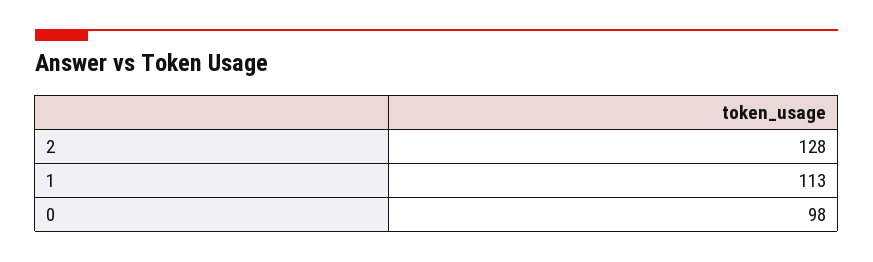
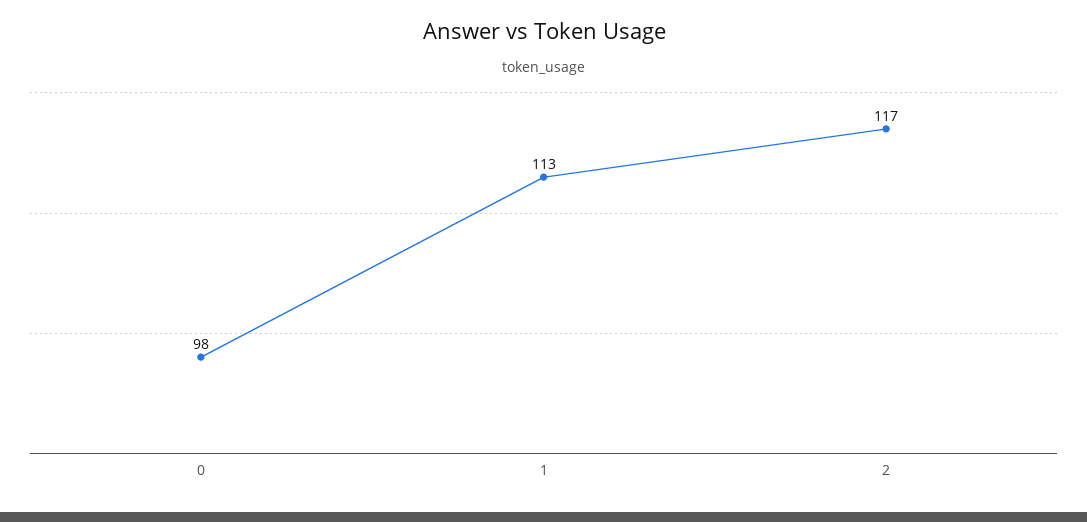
  {
-   "2": 128,
+   "2": 117,
    "1": 113,
    "0": 98
  }

